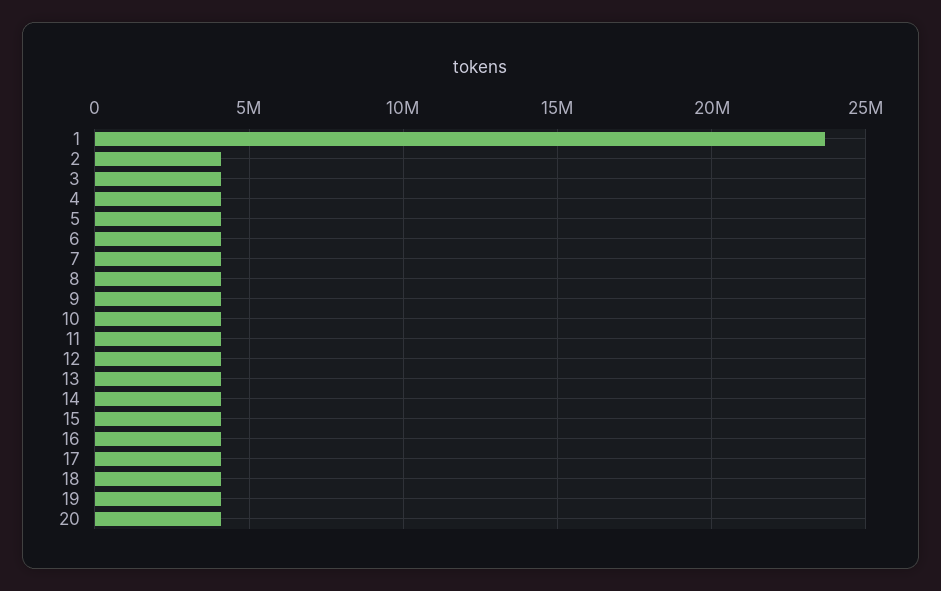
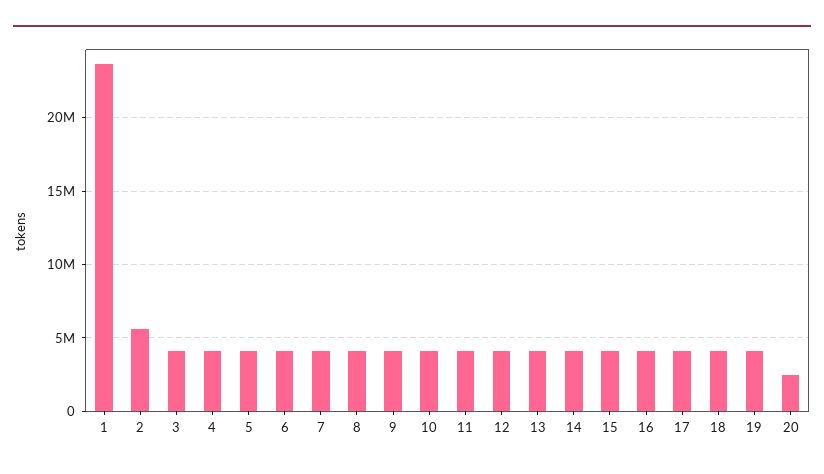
  {
    "1": 23500000,
-   "2": 4000000,
+   "2": 5500000,
    "3": 4000000,
    "4": 4000000,
    "5": 4000000,
    "6": 4000000,
    "7": 4000000,
    "8": 4000000,
    "9": 4000000,
    "10": 4000000,
    "11": 4000000,
    "12": 4000000,
    "13": 4000000,
    "14": 4000000,
    "15": 4000000,
    "16": 4000000,
    "17": 4000000,
    "18": 4000000,
    "19": 4000000,
-   "20": 4000000
+   "20": 2500000
  }

